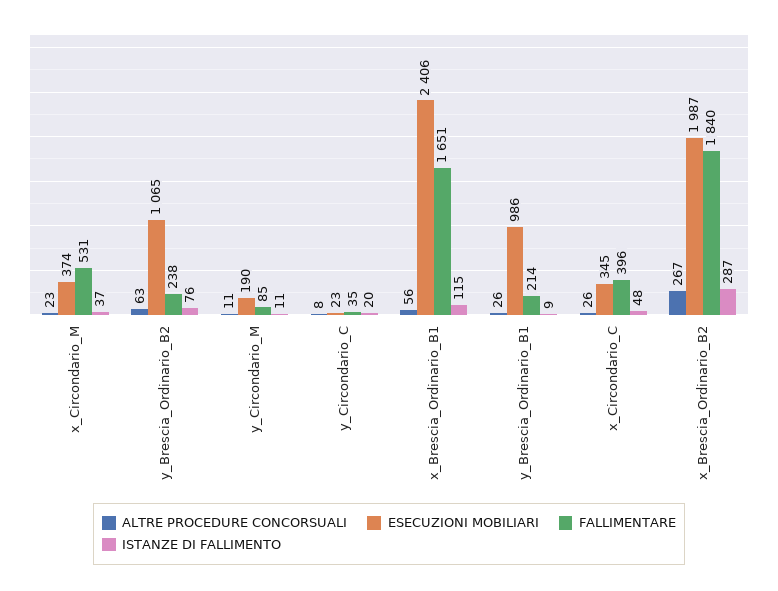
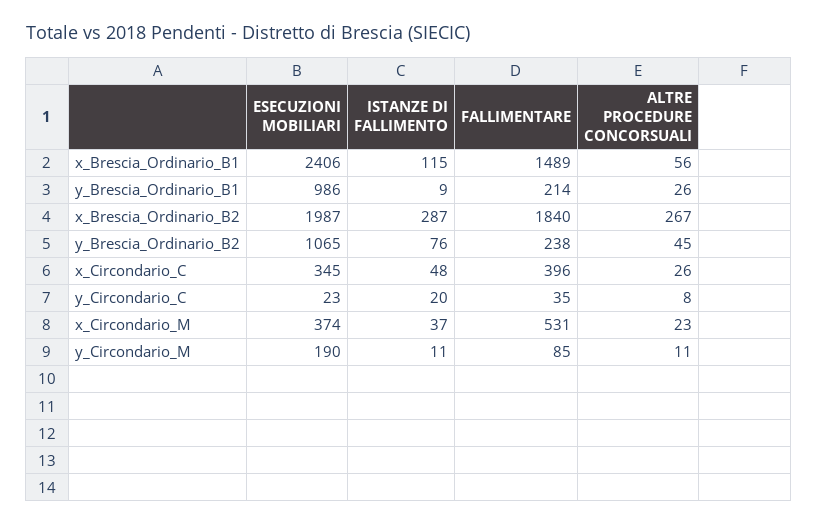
  {
    "ALTRE PROCEDURE CONCORSUALI": {
      "x_Circondario_M": 23,
-     "y_Brescia_Ordinario_B2": 63,
+     "y_Brescia_Ordinario_B2": 45,
      "y_Circondario_M": 11,
      "y_Circondario_C": 8,
      "x_Brescia_Ordinario_B1": 56,
      "y_Brescia_Ordinario_B1": 26,
      "x_Circondario_C": 26,
      "x_Brescia_Ordinario_B2": 267
    },
    "ESECUZIONI MOBILIARI": {
      "x_Circondario_M": 374,
      "y_Brescia_Ordinario_B2": 1065,
      "y_Circondario_M": 190,
      "y_Circondario_C": 23,
      "x_Brescia_Ordinario_B1": 2406,
      "y_Brescia_Ordinario_B1": 986,
      "x_Circondario_C": 345,
      "x_Brescia_Ordinario_B2": 1987
    },
    "FALLIMENTARE": {
      "x_Circondario_M": 531,
      "y_Brescia_Ordinario_B2": 238,
      "y_Circondario_M": 85,
      "y_Circondario_C": 35,
-     "x_Brescia_Ordinario_B1": 1651,
+     "x_Brescia_Ordinario_B1": 1489,
      "y_Brescia_Ordinario_B1": 214,
      "x_Circondario_C": 396,
      "x_Brescia_Ordinario_B2": 1840
    },
    "ISTANZE DI FALLIMENTO": {
      "x_Circondario_M": 37,
      "y_Brescia_Ordinario_B2": 76,
      "y_Circondario_M": 11,
      "y_Circondario_C": 20,
      "x_Brescia_Ordinario_B1": 115,
      "y_Brescia_Ordinario_B1": 9,
      "x_Circondario_C": 48,
      "x_Brescia_Ordinario_B2": 287
    }
  }

